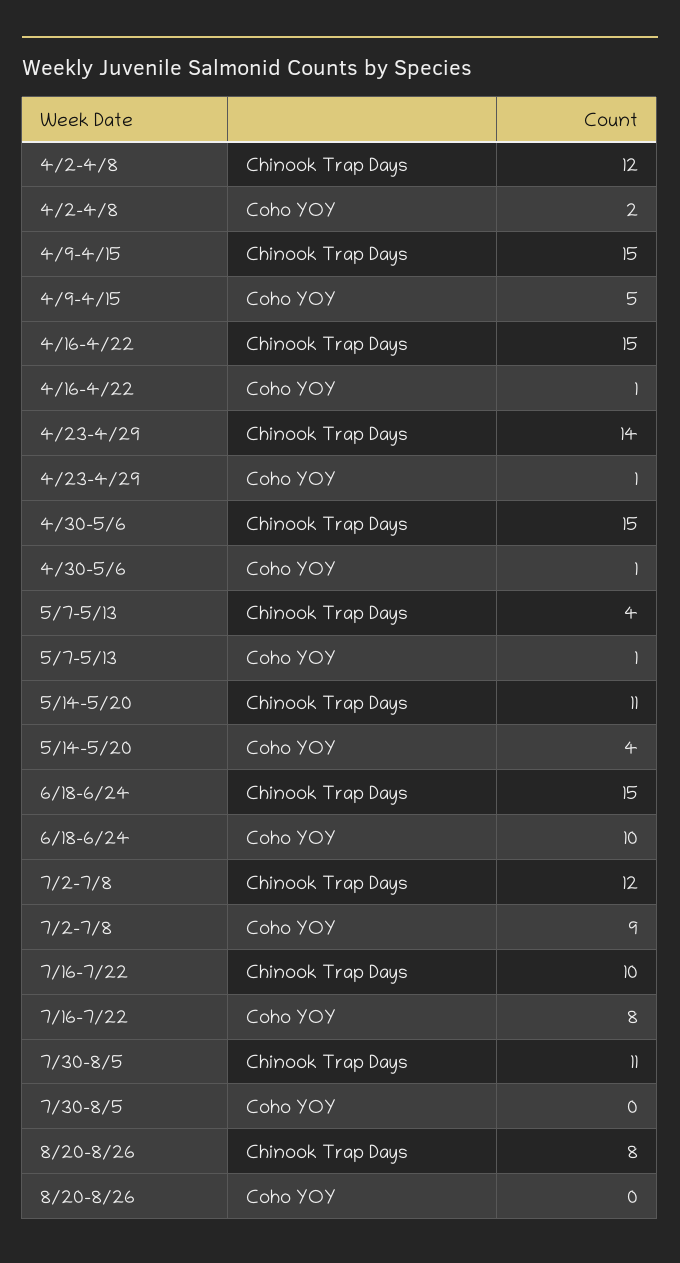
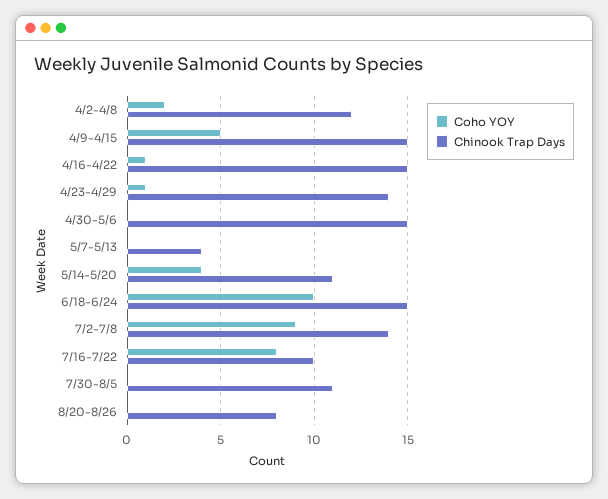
  {
    "Chinook Trap Days": {
      "4/2-4/8": 12,
      "4/9-4/15": 15,
      "4/16-4/22": 15,
      "4/23-4/29": 14,
      "4/30-5/6": 15,
      "5/7-5/13": 4,
      "5/14-5/20": 11,
      "6/18-6/24": 15,
-     "7/2-7/8": 12,
+     "7/2-7/8": 14,
      "7/16-7/22": 10,
      "7/30-8/5": 11,
      "8/20-8/26": 8
    },
    "Coho YOY": {
      "4/2-4/8": 2,
      "4/9-4/15": 5,
      "4/16-4/22": 1,
      "4/23-4/29": 1,
-     "4/30-5/6": 1,
+     "4/30-5/6": 0,
-     "5/7-5/13": 1,
+     "5/7-5/13": 0,
      "5/14-5/20": 4,
      "6/18-6/24": 10,
      "7/2-7/8": 9,
      "7/16-7/22": 8,
      "7/30-8/5": 0,
      "8/20-8/26": 0
    }
  }

